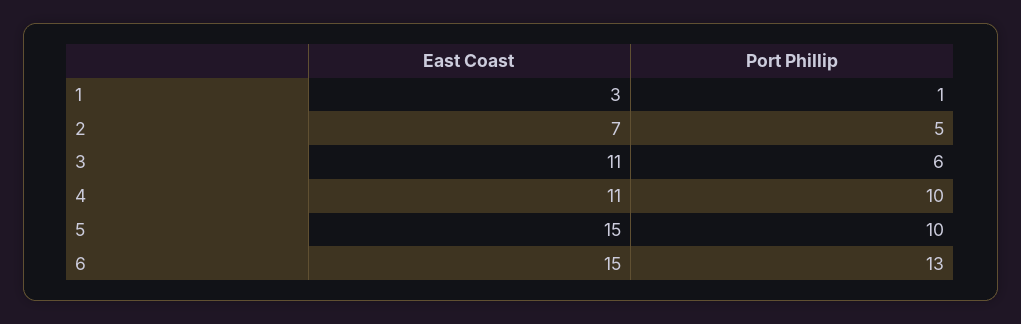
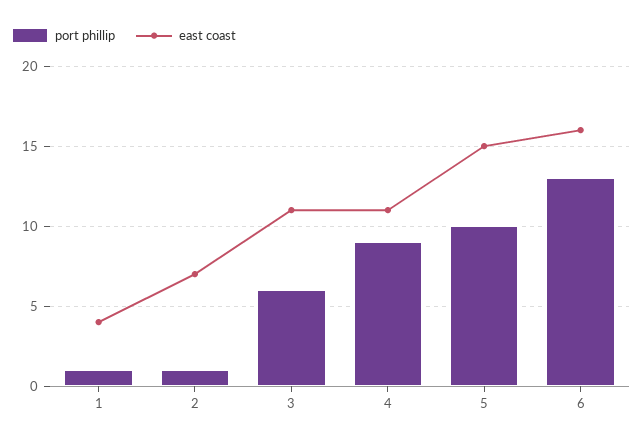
  {
    "East Coast": {
-     "1": 3,
+     "1": 4,
      "2": 7,
      "3": 11,
      "4": 11,
      "5": 15,
-     "6": 15
+     "6": 16
    },
    "Port Phillip": {
      "1": 1,
-     "2": 5,
+     "2": 1,
      "3": 6,
-     "4": 10,
+     "4": 9,
      "5": 10,
      "6": 13
    }
  }

